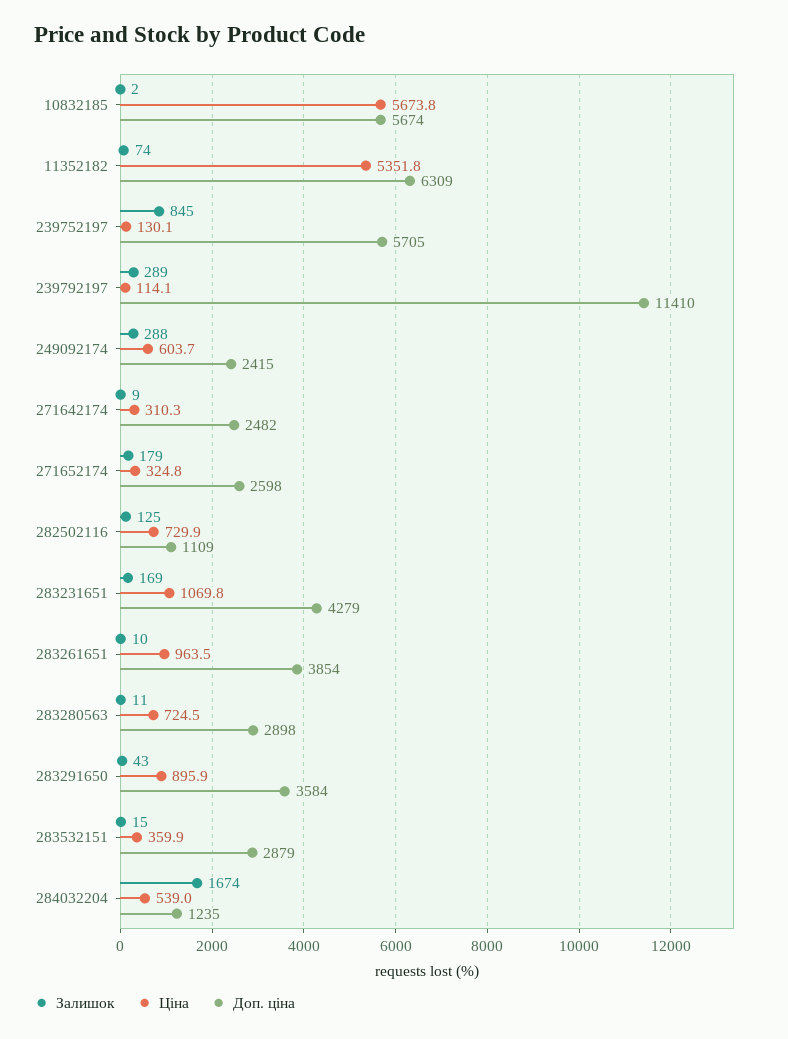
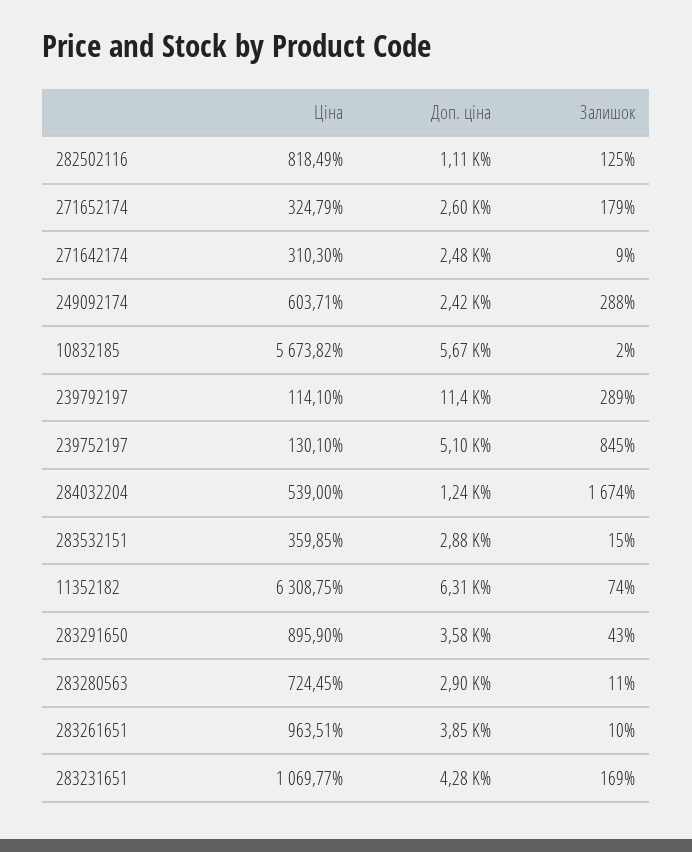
  {
    "Залишок": {
      "10832185": 2,
      "11352182": 74,
      "239752197": 845,
      "239792197": 289,
      "249092174": 288,
      "271642174": 9,
      "271652174": 179,
      "282502116": 125,
      "283231651": 169,
      "283261651": 10,
      "283280563": 11,
      "283291650": 43,
      "283532151": 15,
      "284032204": 1674
    },
    "Ціна": {
      "10832185": 5673.82,
-     "11352182": 5351.8,
+     "11352182": 6308.75,
      "239752197": 130.1,
      "239792197": 114.1,
      "249092174": 603.71,
      "271642174": 310.3,
      "271652174": 324.79,
-     "282502116": 729.9,
+     "282502116": 818.49,
      "283231651": 1069.77,
      "283261651": 963.51,
      "283280563": 724.45,
      "283291650": 895.9,
      "283532151": 359.85,
      "284032204": 539
    },
    "Доп. ціна": {
      "10832185": 5674,
      "11352182": 6309,
-     "239752197": 5705,
+     "239752197": 5100,
      "239792197": 11410,
      "249092174": 2415,
      "271642174": 2482,
      "271652174": 2598,
      "282502116": 1109,
      "283231651": 4279,
      "283261651": 3854,
      "283280563": 2898,
      "283291650": 3584,
      "283532151": 2879,
      "284032204": 1235
    }
  }

